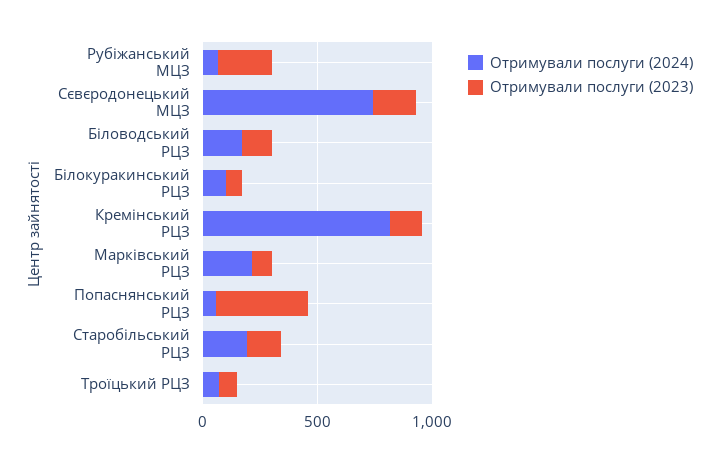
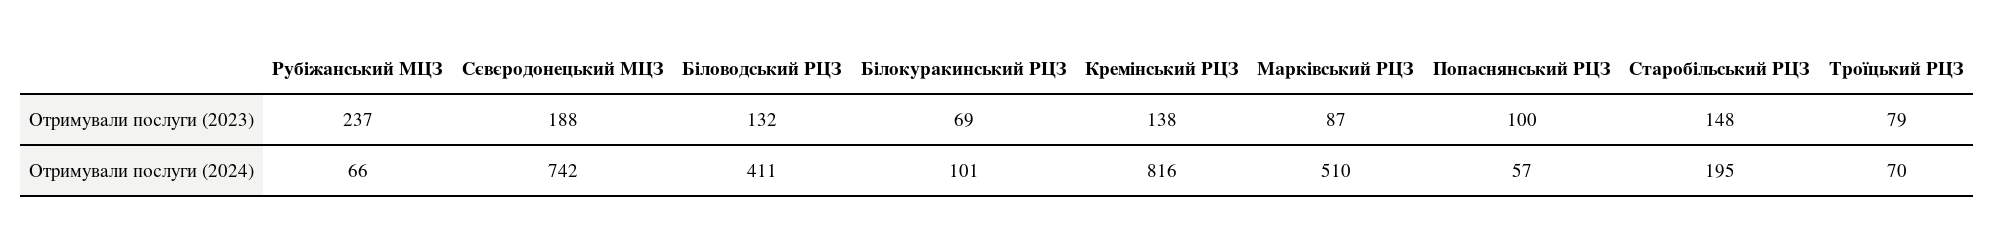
  {
    "Отримували послуги (2024)": {
      "Рубіжанський МЦЗ": 66,
      "Сєвєродонецький МЦЗ": 742,
-     "Біловодський РЦЗ": 200,
+     "Біловодський РЦЗ": 411,
      "Білокуракинський РЦЗ": 101,
      "Кремінський РЦЗ": 816,
-     "Марківський РЦЗ": 200,
+     "Марківський РЦЗ": 510,
      "Попаснянський РЦЗ": 57,
      "Старобільський РЦЗ": 195,
      "Троїцький РЦЗ": 70
    },
    "Отримували послуги (2023)": {
      "Рубіжанський МЦЗ": 237,
      "Сєвєродонецький МЦЗ": 188,
      "Біловодський РЦЗ": 132,
      "Білокуракинський РЦЗ": 69,
      "Кремінський РЦЗ": 138,
      "Марківський РЦЗ": 87,
-     "Попаснянський РЦЗ": 400,
+     "Попаснянський РЦЗ": 100,
      "Старобільський РЦЗ": 148,
      "Троїцький РЦЗ": 79
    }
  }

